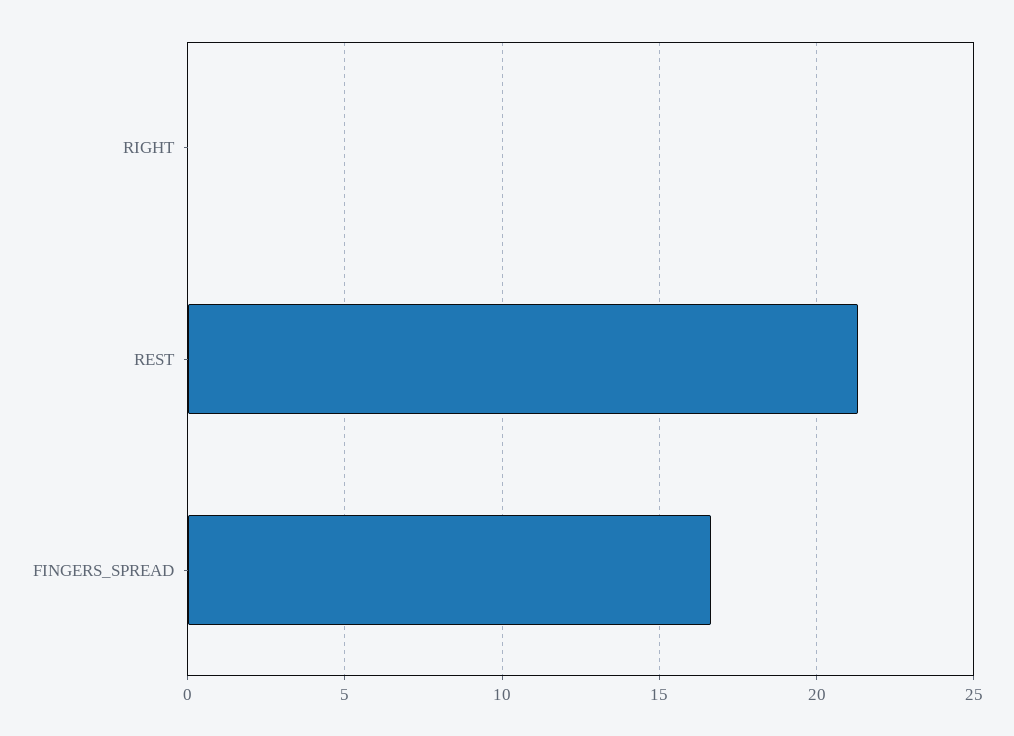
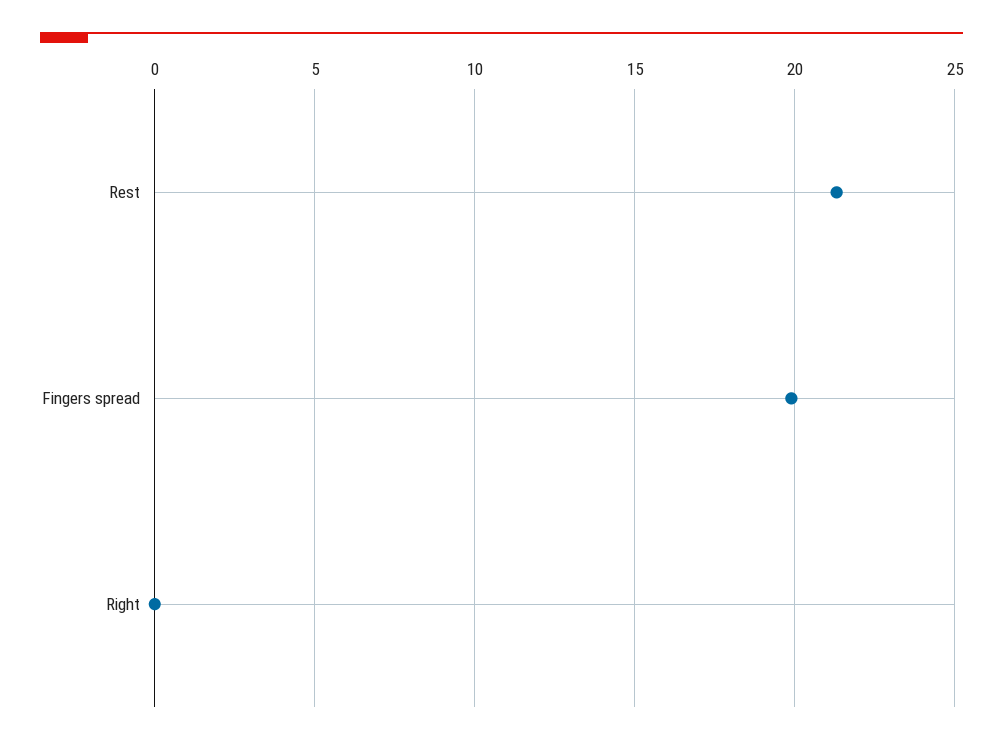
  {
    "RIGHT": 0,
    "REST": 21.5,
-   "FINGERS_SPREAD": 16.5
+   "FINGERS_SPREAD": 20
  }

